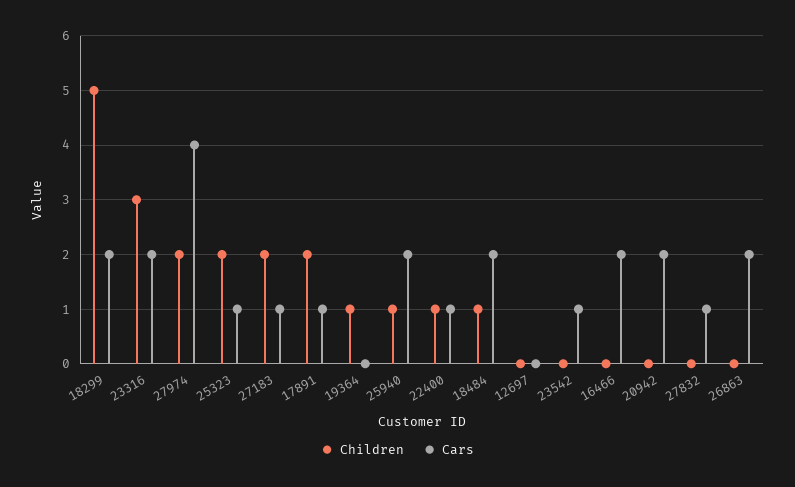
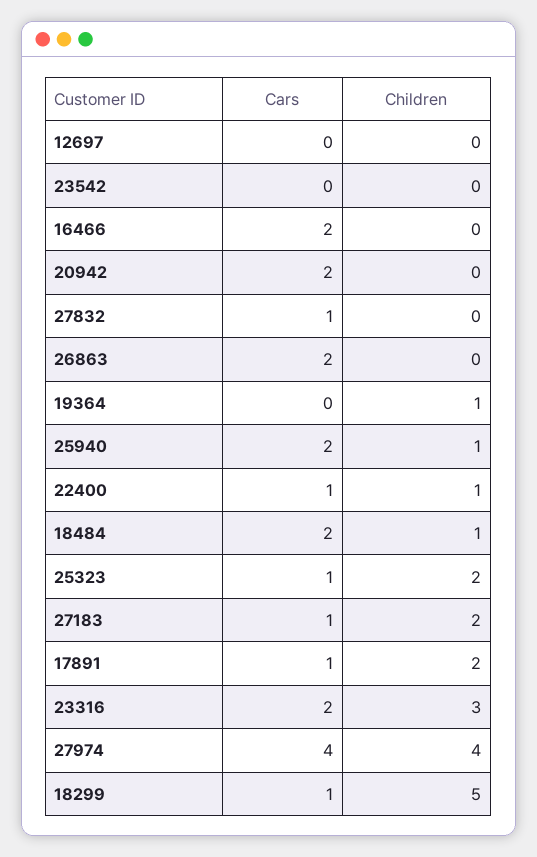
  {
    "Children": {
      "18299": 5,
      "23316": 3,
-     "27974": 2,
+     "27974": 4,
      "25323": 2,
      "27183": 2,
      "17891": 2,
      "19364": 1,
      "25940": 1,
      "22400": 1,
      "18484": 1,
      "12697": 0,
      "23542": 0,
      "16466": 0,
      "20942": 0,
      "27832": 0,
      "26863": 0
    },
    "Cars": {
-     "18299": 2,
+     "18299": 1,
      "23316": 2,
      "27974": 4,
      "25323": 1,
      "27183": 1,
      "17891": 1,
      "19364": 0,
      "25940": 2,
      "22400": 1,
      "18484": 2,
      "12697": 0,
-     "23542": 1,
+     "23542": 0,
      "16466": 2,
      "20942": 2,
      "27832": 1,
      "26863": 2
    }
  }

